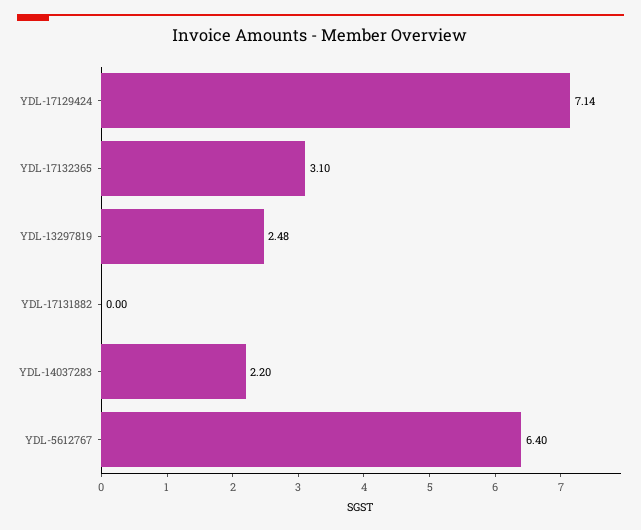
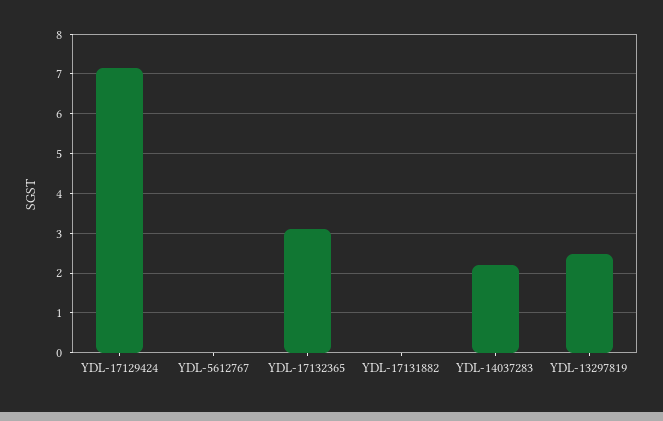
  {
    "YDL-17129424": 7.14,
    "YDL-17132365": 3.1,
    "YDL-13297819": 2.48,
    "YDL-17131882": 0,
    "YDL-14037283": 2.2,
-   "YDL-5612767": 6.4
+   "YDL-5612767": 0
  }

